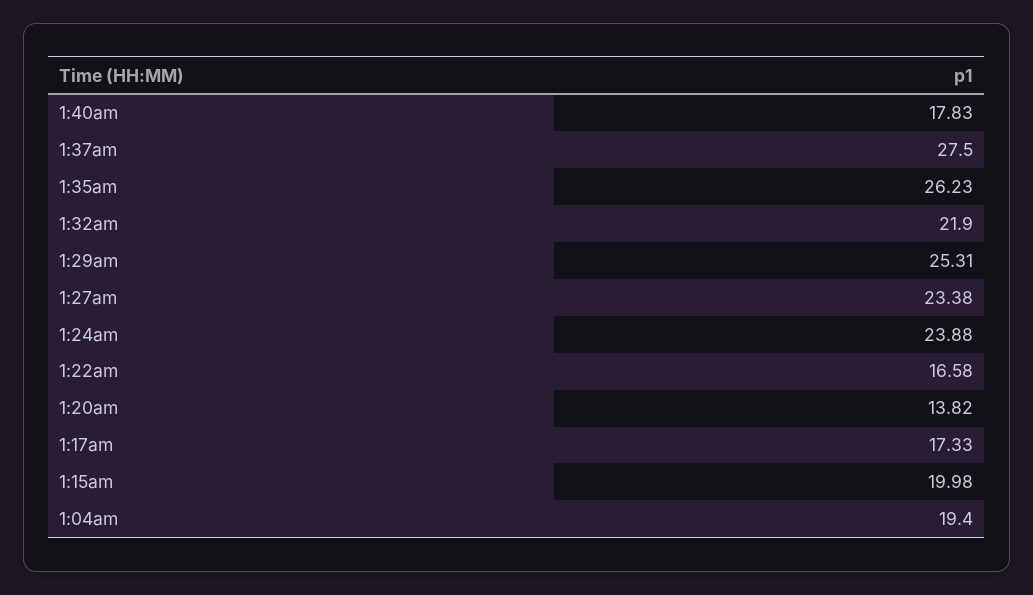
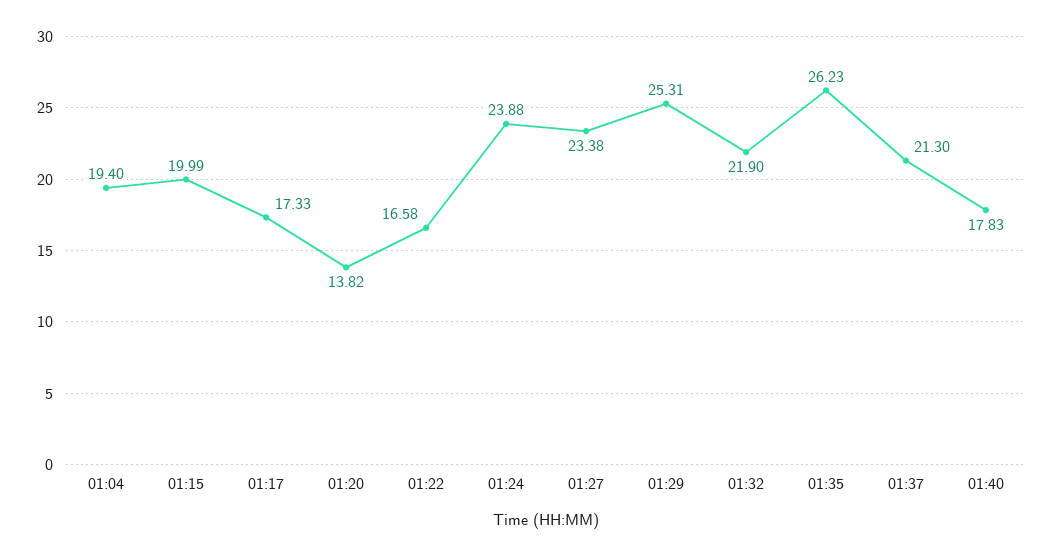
  {
    "1:40am": 17.83,
-   "1:37am": 27.5,
+   "1:37am": 21.3,
    "1:35am": 26.23,
    "1:32am": 21.9,
    "1:29am": 25.31,
    "1:27am": 23.38,
    "1:24am": 23.88,
    "1:22am": 16.58,
    "1:20am": 13.82,
    "1:17am": 17.33,
-   "1:15am": 19.98,
+   "1:15am": 19.99,
    "1:04am": 19.4
  }

